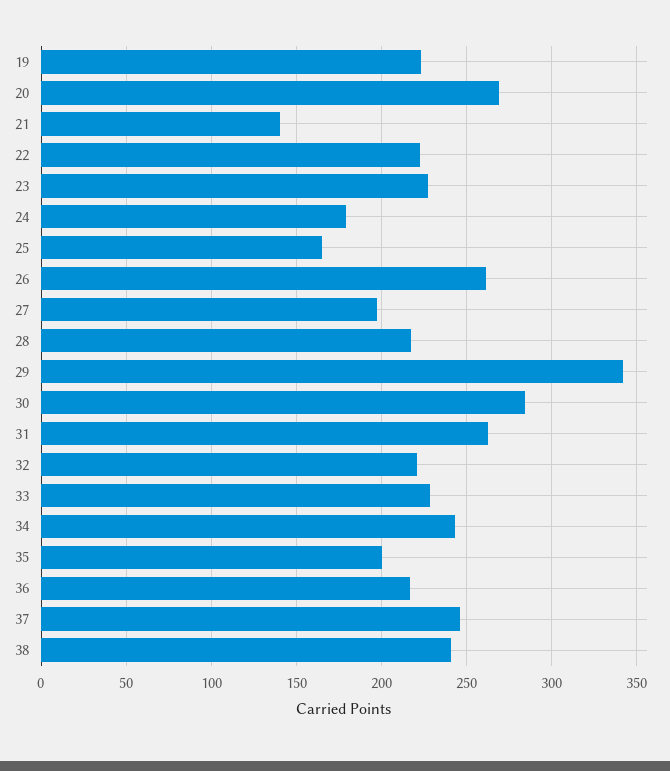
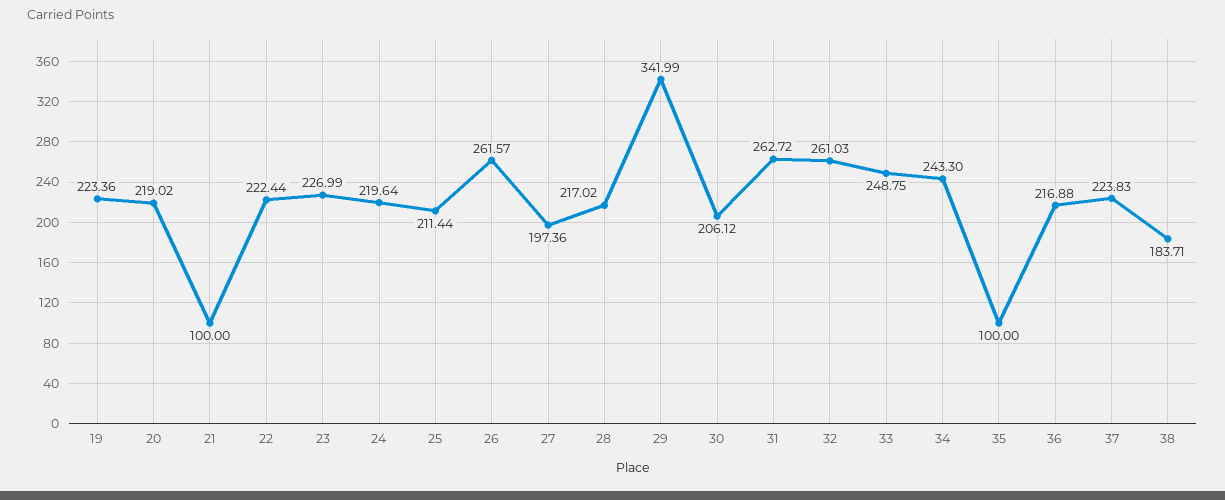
  {
    "19": 223.36,
-   "20": 270,
+   "20": 219.02,
-   "21": 140,
+   "21": 100,
    "22": 222.44,
    "23": 226.99,
-   "24": 180,
+   "24": 219.64,
-   "25": 165,
+   "25": 211.44,
    "26": 261.57,
    "27": 197.36,
    "28": 217.02,
    "29": 341.99,
-   "30": 285,
+   "30": 206.12,
    "31": 262.72,
-   "32": 220,
+   "32": 261.03,
-   "33": 230,
+   "33": 248.75,
    "34": 243.3,
-   "35": 200,
+   "35": 100,
    "36": 216.88,
-   "37": 245,
+   "37": 223.83,
-   "38": 240
+   "38": 183.71
  }

